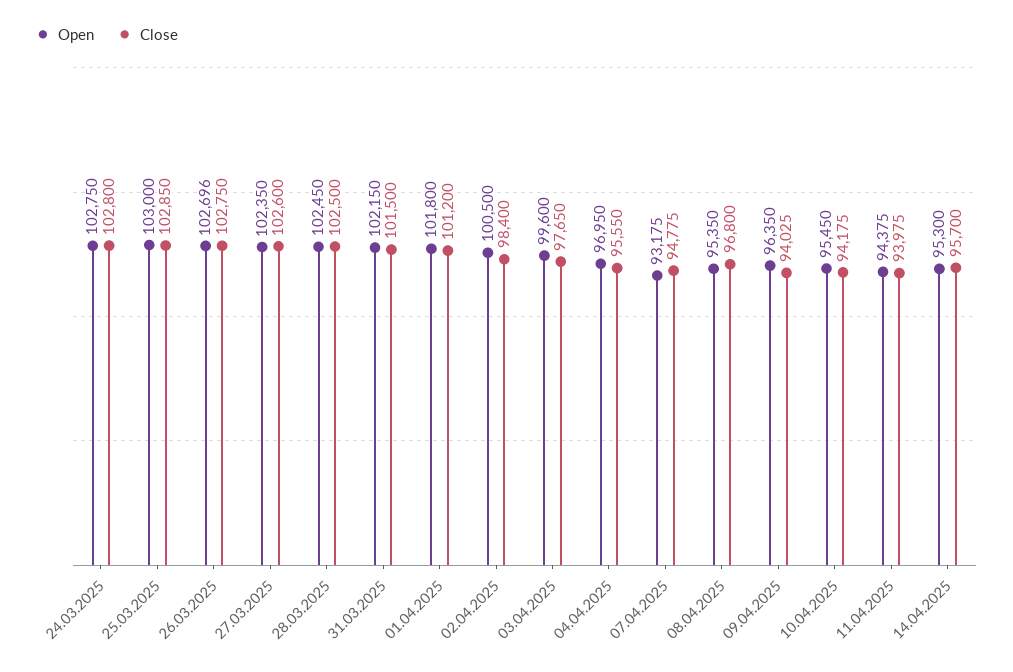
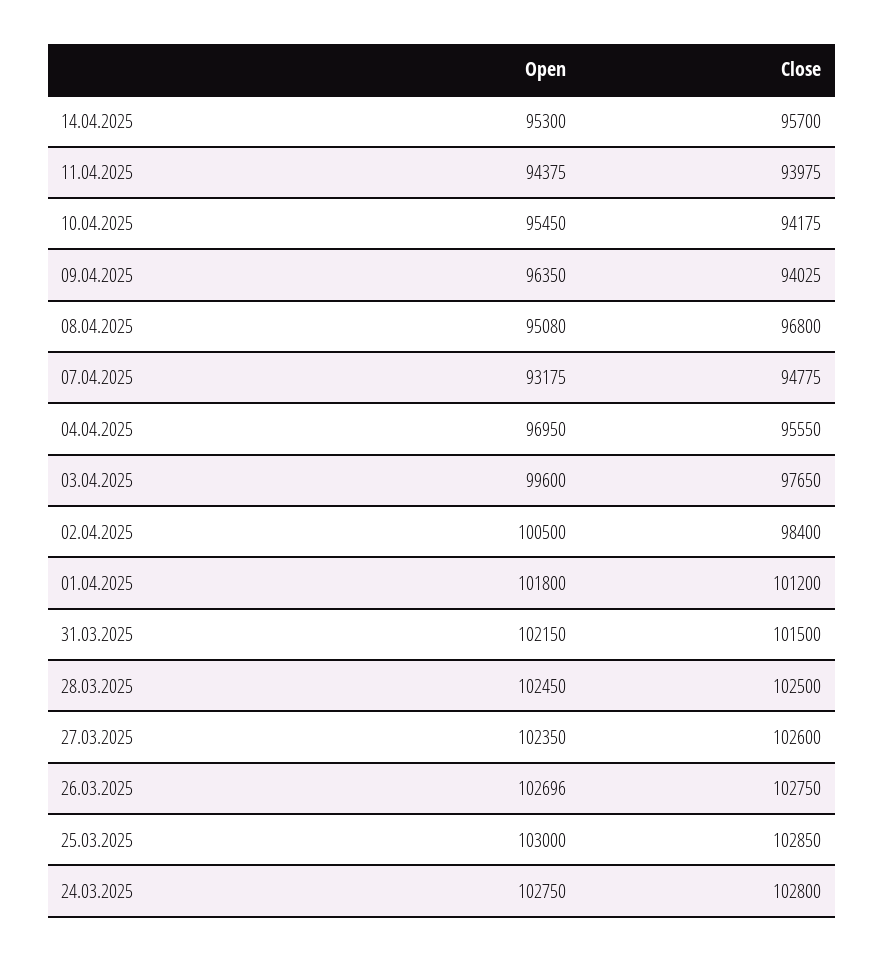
  {
    "Open": {
      "24.03.2025": 102750,
      "25.03.2025": 103000,
      "26.03.2025": 102696,
      "27.03.2025": 102350,
      "28.03.2025": 102450,
      "31.03.2025": 102150,
      "01.04.2025": 101800,
      "02.04.2025": 100500,
      "03.04.2025": 99600,
      "04.04.2025": 96950,
      "07.04.2025": 93175,
-     "08.04.2025": 95350,
+     "08.04.2025": 95080,
      "09.04.2025": 96350,
      "10.04.2025": 95450,
      "11.04.2025": 94375,
      "14.04.2025": 95300
    },
    "Close": {
      "24.03.2025": 102800,
      "25.03.2025": 102850,
      "26.03.2025": 102750,
      "27.03.2025": 102600,
      "28.03.2025": 102500,
      "31.03.2025": 101500,
      "01.04.2025": 101200,
      "02.04.2025": 98400,
      "03.04.2025": 97650,
      "04.04.2025": 95550,
      "07.04.2025": 94775,
      "08.04.2025": 96800,
      "09.04.2025": 94025,
      "10.04.2025": 94175,
      "11.04.2025": 93975,
      "14.04.2025": 95700
    }
  }

